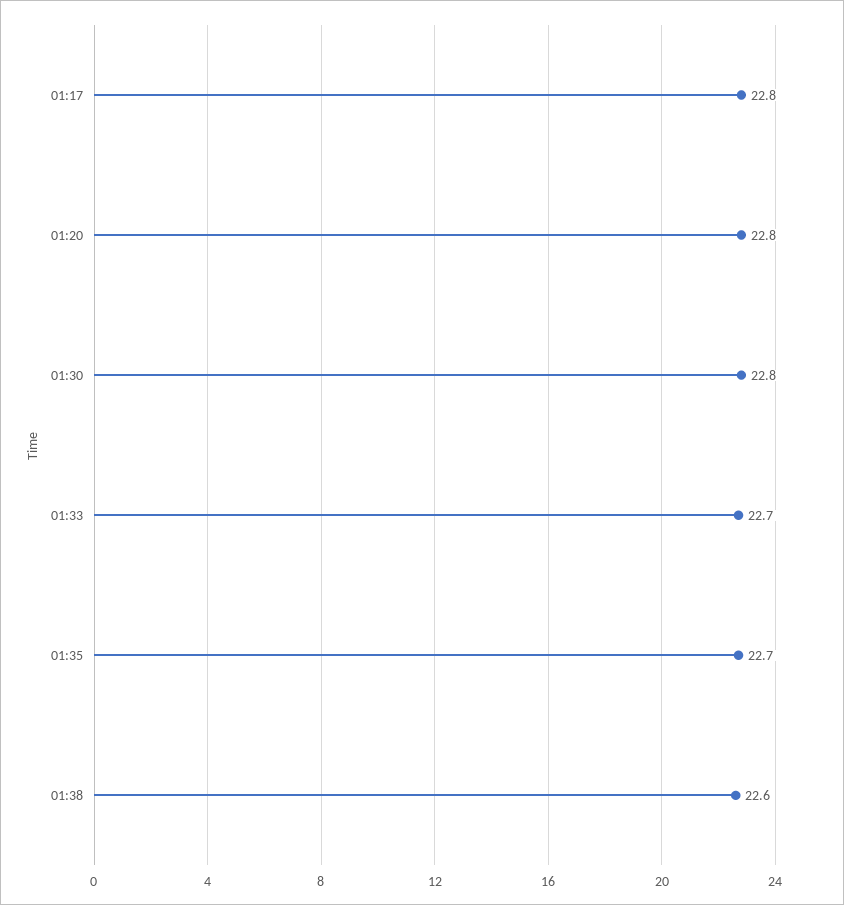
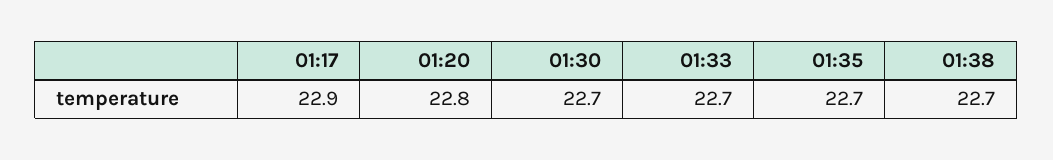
  {
-   "01:17": 22.8,
+   "01:17": 22.9,
    "01:20": 22.8,
-   "01:30": 22.8,
+   "01:30": 22.7,
    "01:33": 22.7,
    "01:35": 22.7,
-   "01:38": 22.6
+   "01:38": 22.7
  }

